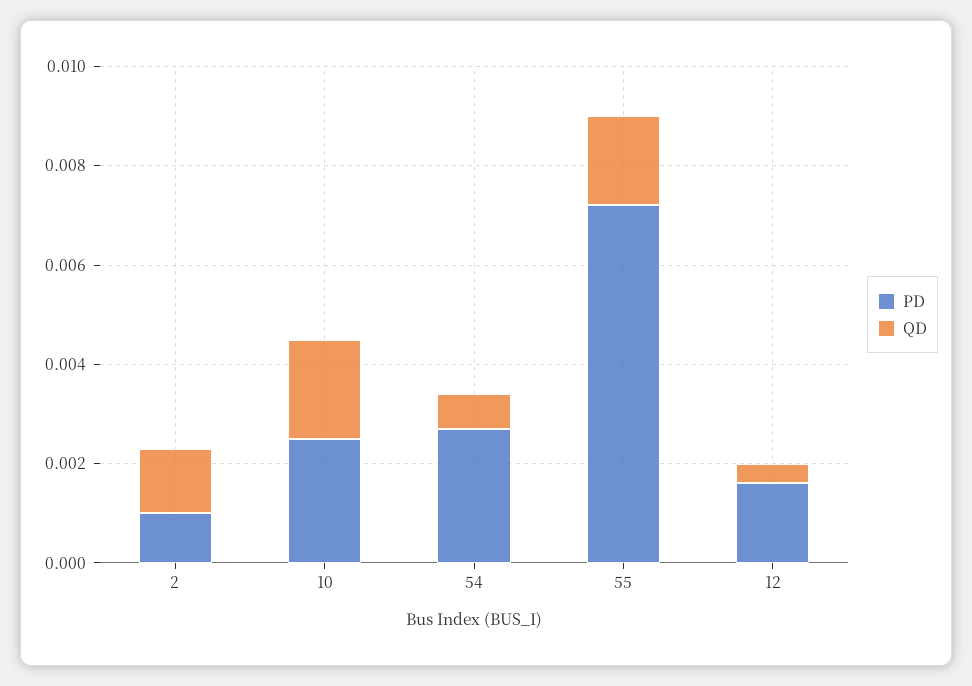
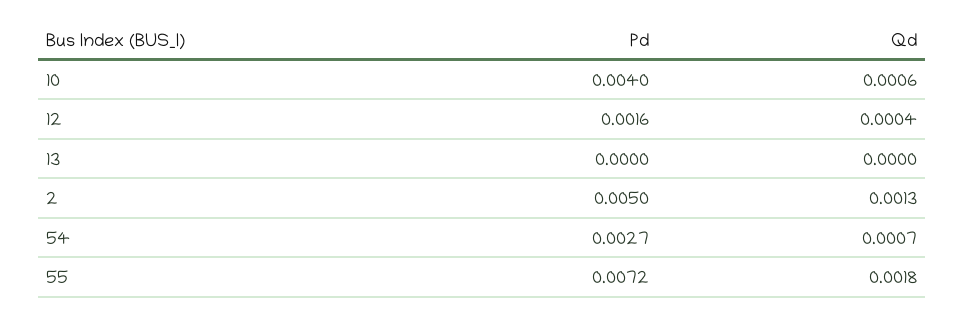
  {
    "PD": {
-     "2": 0.001,
+     "2": 0.005,
-     "10": 0.0025,
+     "10": 0.004,
      "54": 0.0027,
      "55": 0.0072,
-     "12": 0.0016
+     "12": 0.0016,
+     "13": 0
    },
    "QD": {
      "2": 0.0013,
-     "10": 0.002,
+     "10": 0.0006,
      "54": 0.0007,
      "55": 0.0018,
-     "12": 0.0004
+     "12": 0.0004,
+     "13": 0
    }
  }

